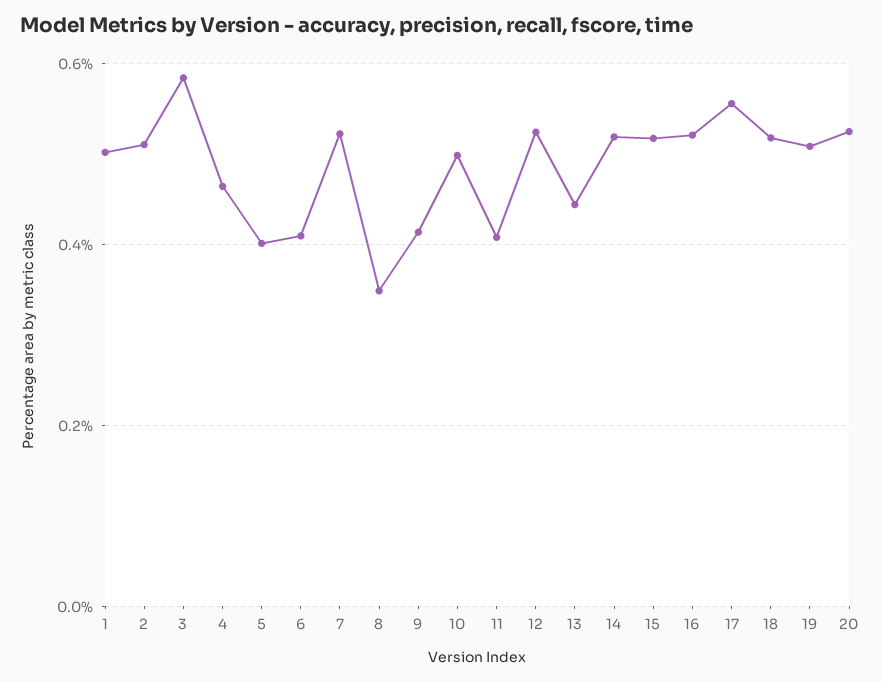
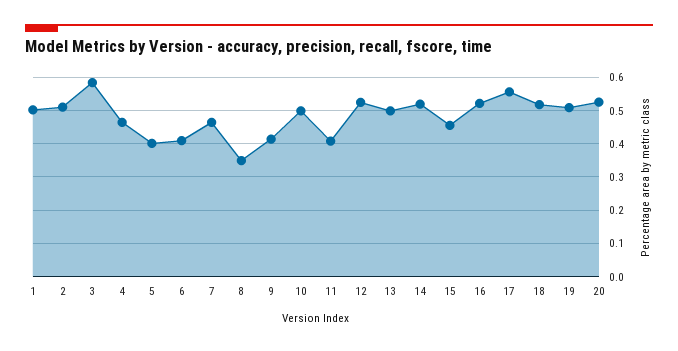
  {
    "1": 0.5,
    "2": 0.52,
    "3": 0.58,
    "4": 0.46,
    "5": 0.4,
    "6": 0.4,
-   "7": 0.52,
+   "7": 0.46,
    "8": 0.34,
    "9": 0.42,
    "10": 0.5,
    "11": 0.4,
    "12": 0.52,
-   "13": 0.44,
+   "13": 0.5,
    "14": 0.52,
-   "15": 0.52,
+   "15": 0.46,
    "16": 0.52,
    "17": 0.56,
    "18": 0.52,
    "19": 0.5,
    "20": 0.52
  }

